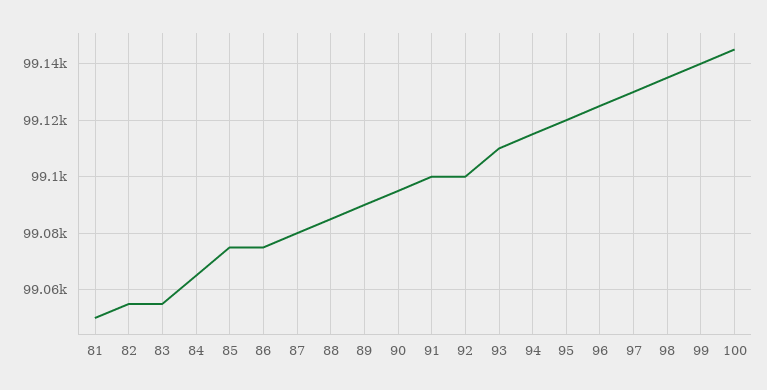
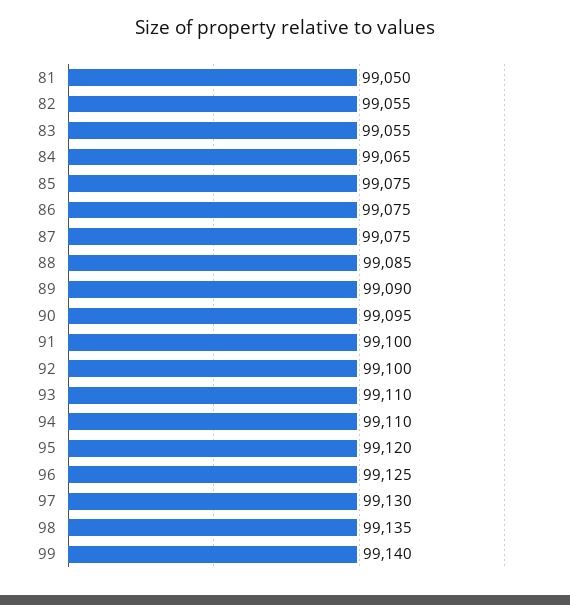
  {
    "81": 99050,
    "82": 99055,
    "83": 99055,
    "84": 99065,
    "85": 99075,
    "86": 99075,
-   "87": 99080,
+   "87": 99075,
    "88": 99085,
    "89": 99090,
    "90": 99095,
    "91": 99100,
    "92": 99100,
    "93": 99110,
-   "94": 99115,
+   "94": 99110,
    "95": 99120,
    "96": 99125,
    "97": 99130,
    "98": 99135,
-   "99": 99140,
+   "99": 99140
-   "100": 99145
  }

